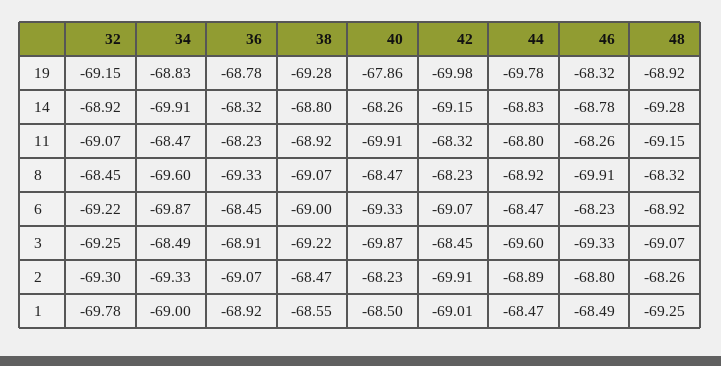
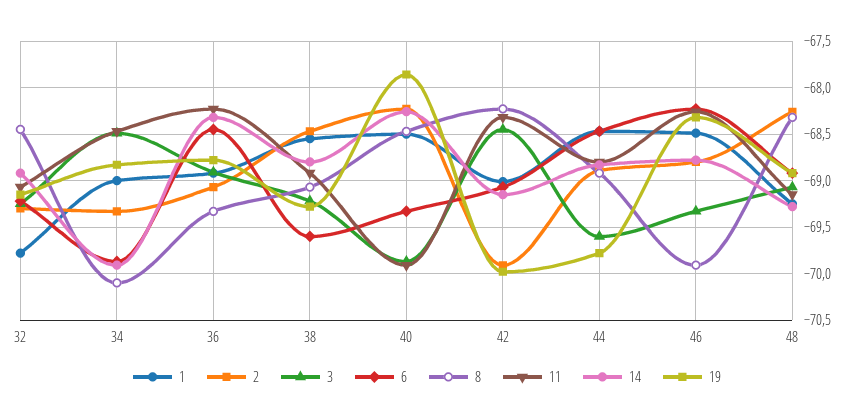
  {
    "19": {
      "32": -69.15,
      "34": -68.83,
      "36": -68.78,
      "38": -69.28,
      "40": -67.86,
      "42": -69.98,
      "44": -69.78,
      "46": -68.32,
      "48": -68.92
    },
    "14": {
      "32": -68.92,
      "34": -69.91,
      "36": -68.32,
      "38": -68.8,
      "40": -68.26,
      "42": -69.15,
      "44": -68.83,
      "46": -68.78,
      "48": -69.28
    },
    "11": {
      "32": -69.07,
      "34": -68.47,
      "36": -68.23,
      "38": -68.92,
      "40": -69.91,
      "42": -68.32,
      "44": -68.8,
      "46": -68.26,
      "48": -69.15
    },
    "8": {
      "32": -68.45,
-     "34": -69.6,
+     "34": -70.1,
      "36": -69.33,
      "38": -69.07,
      "40": -68.47,
      "42": -68.23,
      "44": -68.92,
      "46": -69.91,
      "48": -68.32
    },
    "6": {
      "32": -69.22,
      "34": -69.87,
      "36": -68.45,
-     "38": -69,
+     "38": -69.6,
      "40": -69.33,
      "42": -69.07,
      "44": -68.47,
      "46": -68.23,
      "48": -68.92
    },
    "3": {
      "32": -69.25,
      "34": -68.49,
      "36": -68.91,
      "38": -69.22,
      "40": -69.87,
      "42": -68.45,
      "44": -69.6,
      "46": -69.33,
      "48": -69.07
    },
    "2": {
      "32": -69.3,
      "34": -69.33,
      "36": -69.07,
      "38": -68.47,
      "40": -68.23,
      "42": -69.91,
      "44": -68.89,
      "46": -68.8,
      "48": -68.26
    },
    "1": {
      "32": -69.78,
      "34": -69,
      "36": -68.92,
      "38": -68.55,
      "40": -68.5,
      "42": -69.01,
      "44": -68.47,
      "46": -68.49,
      "48": -69.25
    }
  }

